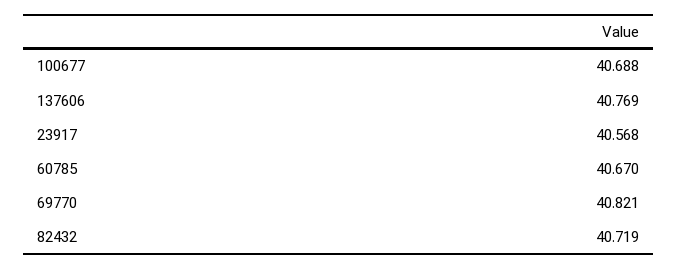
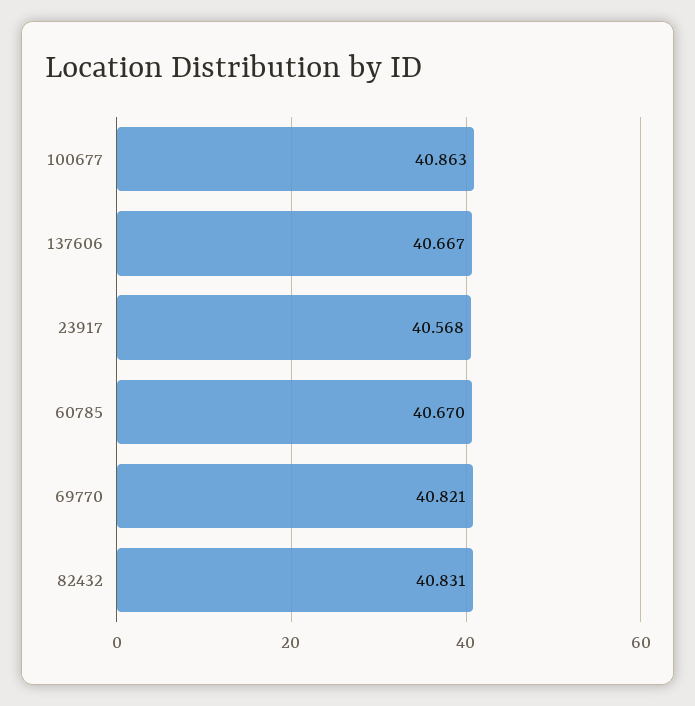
  {
-   "100677": 40.688,
+   "100677": 40.863,
-   "137606": 40.769,
+   "137606": 40.667,
    "23917": 40.568,
    "60785": 40.67,
    "69770": 40.821,
-   "82432": 40.719
+   "82432": 40.831
  }

